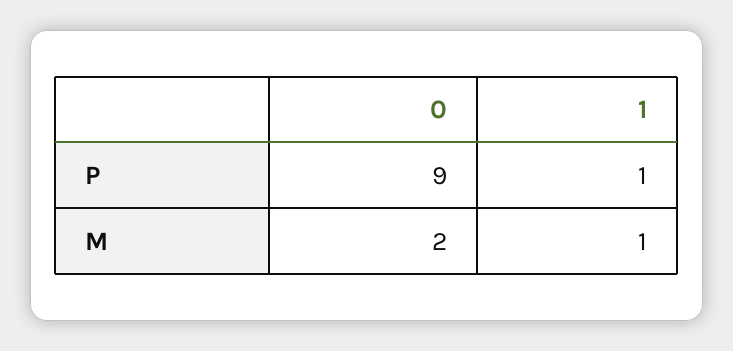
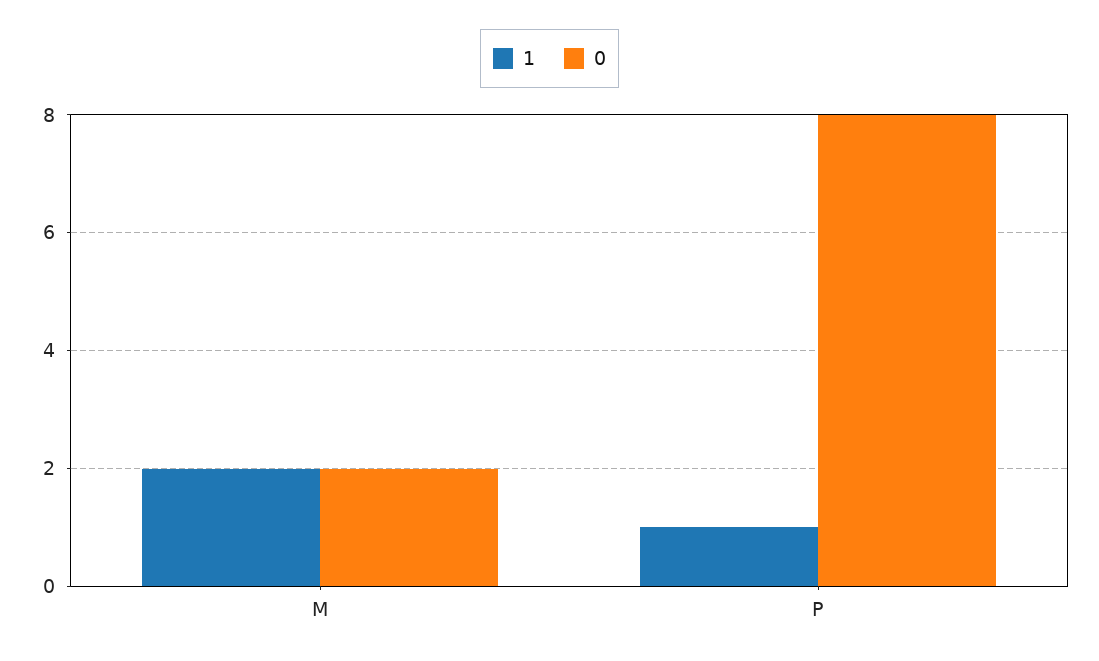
  {
    "0": {
-     "P": 9,
+     "P": 8,
      "M": 2
    },
    "1": {
      "P": 1,
-     "M": 1
+     "M": 2
    }
  }

